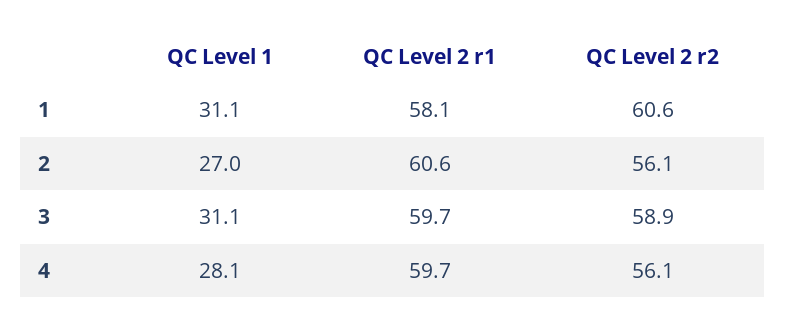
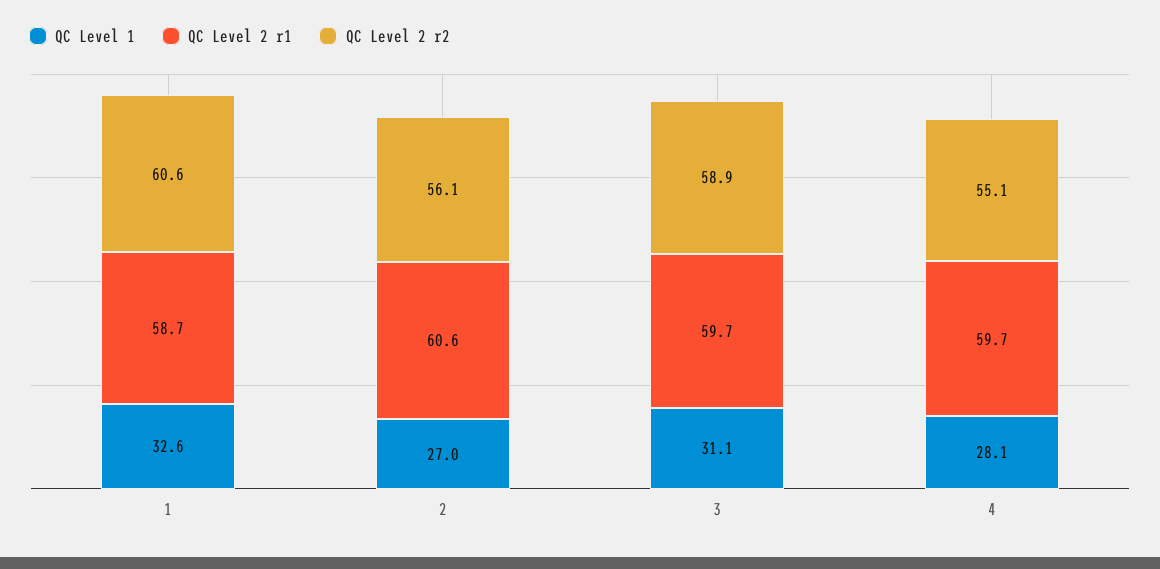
  {
    "QC Level 1": {
-     "1": 31.1,
+     "1": 32.6,
      "2": 27,
      "3": 31.1,
      "4": 28.1
    },
    "QC Level 2 r1": {
-     "1": 58.1,
+     "1": 58.7,
      "2": 60.6,
      "3": 59.7,
      "4": 59.7
    },
    "QC Level 2 r2": {
      "1": 60.6,
      "2": 56.1,
      "3": 58.9,
-     "4": 56.1
+     "4": 55.1
    }
  }

